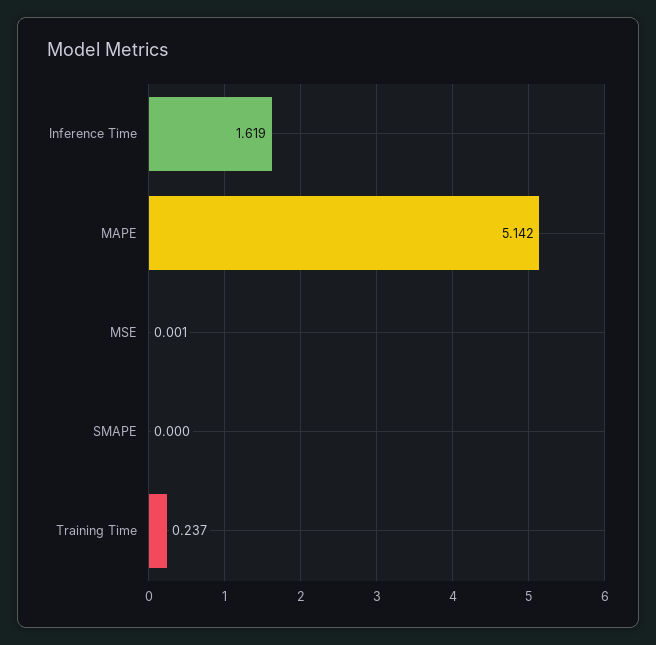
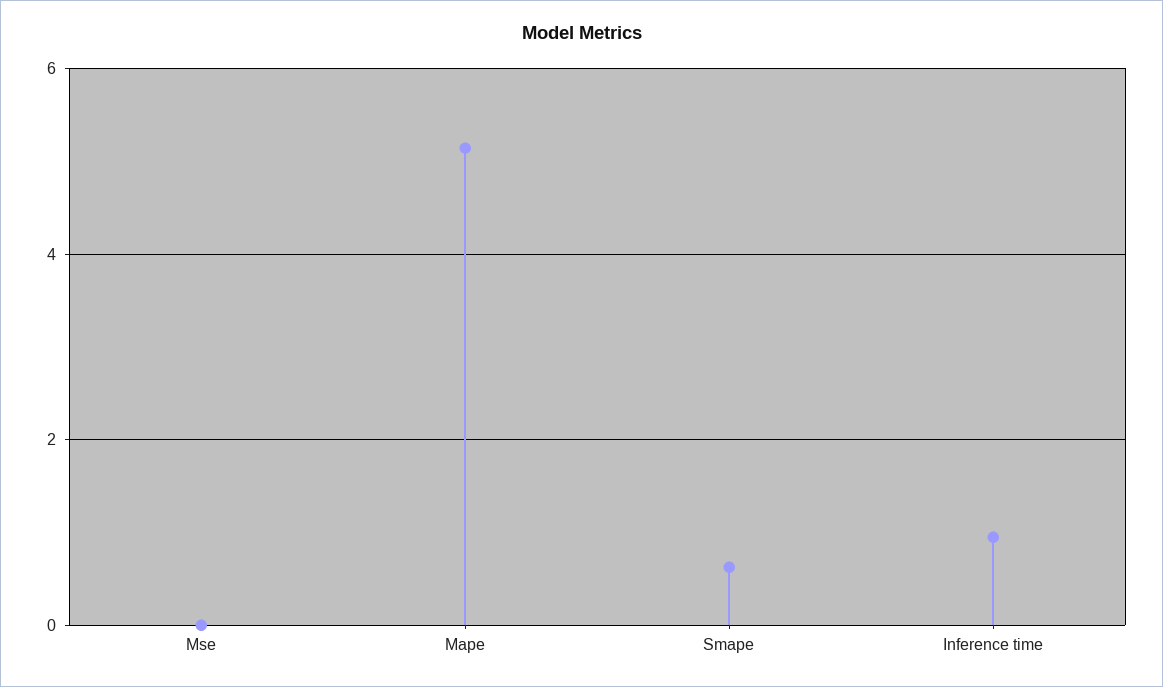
  {
-   "Inference Time": 1.619,
+   "Inference Time": 1,
    "MAPE": 5.142,
    "MSE": 0.001,
-   "SMAPE": 0,
+   "SMAPE": 0.6
-   "Training Time": 0.237
  }

